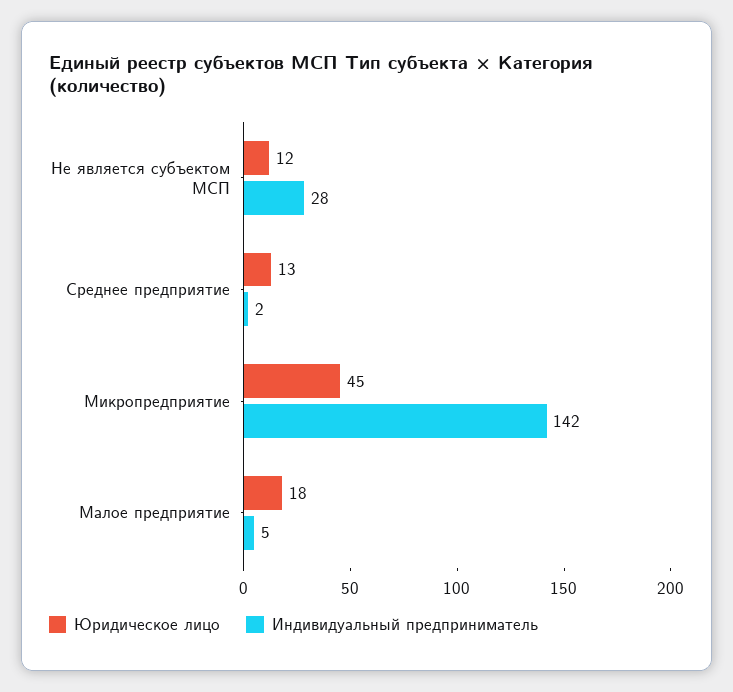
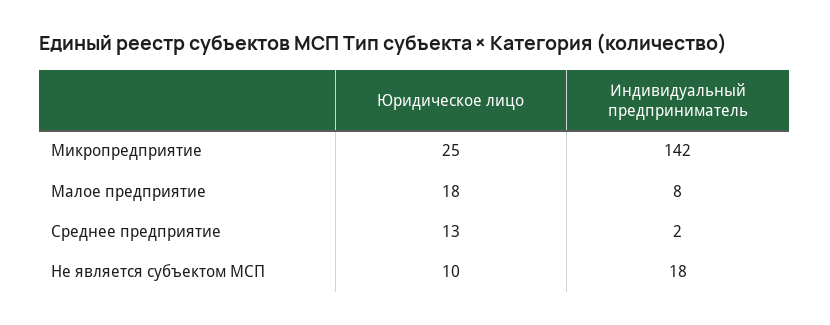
  {
    "Юридическое лицо": {
-     "Не является субъектом МСП": 12,
+     "Не является субъектом МСП": 10,
      "Среднее предприятие": 13,
-     "Микропредприятие": 45,
+     "Микропредприятие": 25,
      "Малое предприятие": 18
    },
    "Индивидуальный предприниматель": {
-     "Не является субъектом МСП": 28,
+     "Не является субъектом МСП": 18,
      "Среднее предприятие": 2,
      "Микропредприятие": 142,
-     "Малое предприятие": 5
+     "Малое предприятие": 8
    }
  }

